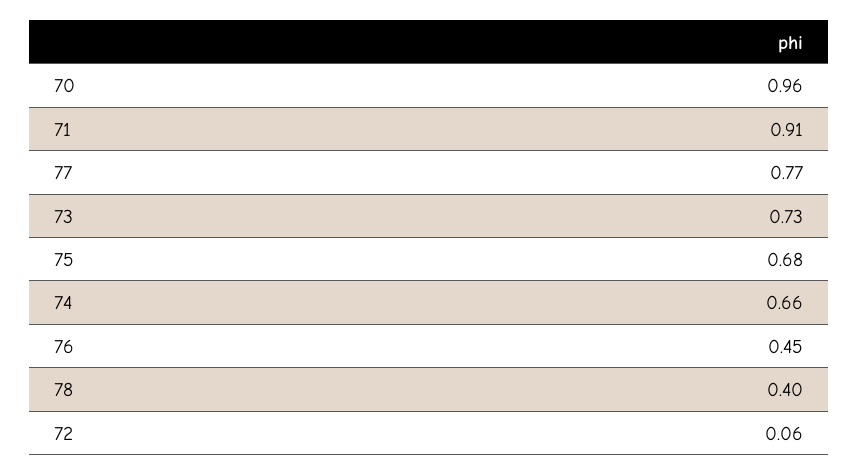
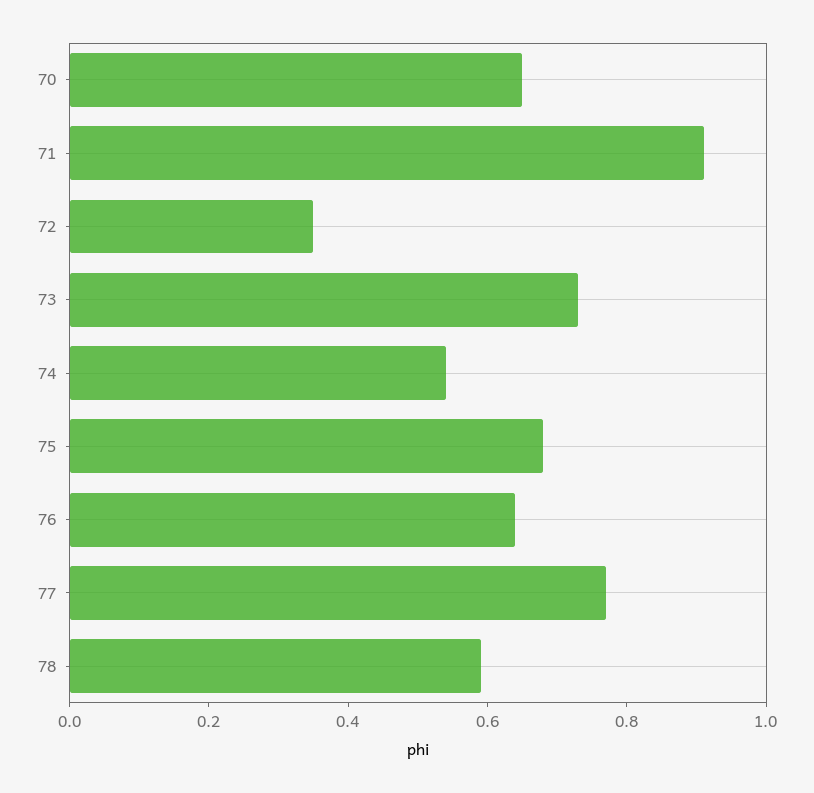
  {
-   "70": 0.96,
+   "70": 0.65,
    "71": 0.91,
    "77": 0.77,
    "73": 0.73,
    "75": 0.68,
-   "74": 0.66,
+   "74": 0.55,
-   "76": 0.45,
+   "76": 0.65,
-   "78": 0.4,
+   "78": 0.6,
-   "72": 0.06
+   "72": 0.35
  }

